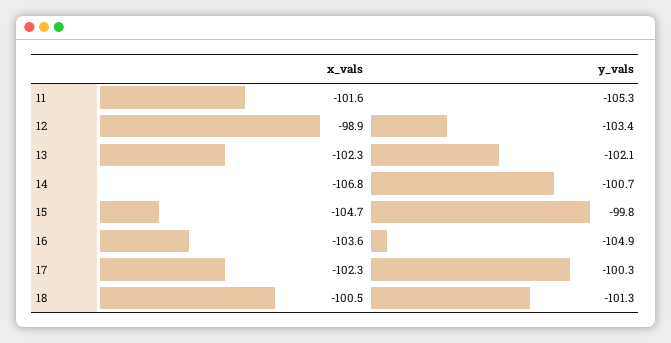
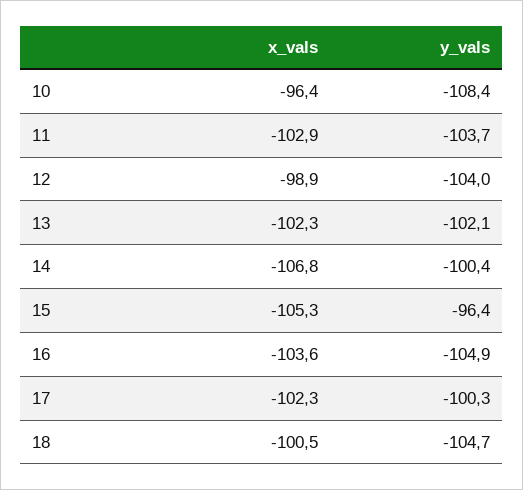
  {
    "x_vals": {
-     "11": -101.6,
+     "11": -102.9,
      "12": -98.9,
      "13": -102.3,
      "14": -106.8,
-     "15": -104.7,
+     "15": -105.3,
      "16": -103.6,
      "17": -102.3,
-     "18": -100.5
+     "18": -100.5,
+     "10": -96.4
    },
    "y_vals": {
-     "11": -105.3,
+     "11": -103.7,
-     "12": -103.4,
+     "12": -104,
      "13": -102.1,
-     "14": -100.7,
+     "14": -100.4,
-     "15": -99.8,
+     "15": -96.4,
      "16": -104.9,
      "17": -100.3,
-     "18": -101.3
+     "18": -104.7,
+     "10": -108.4
    }
  }

